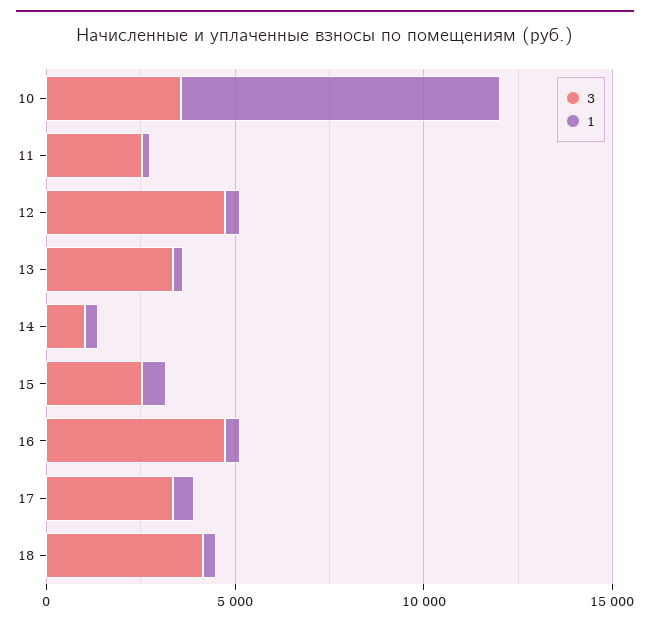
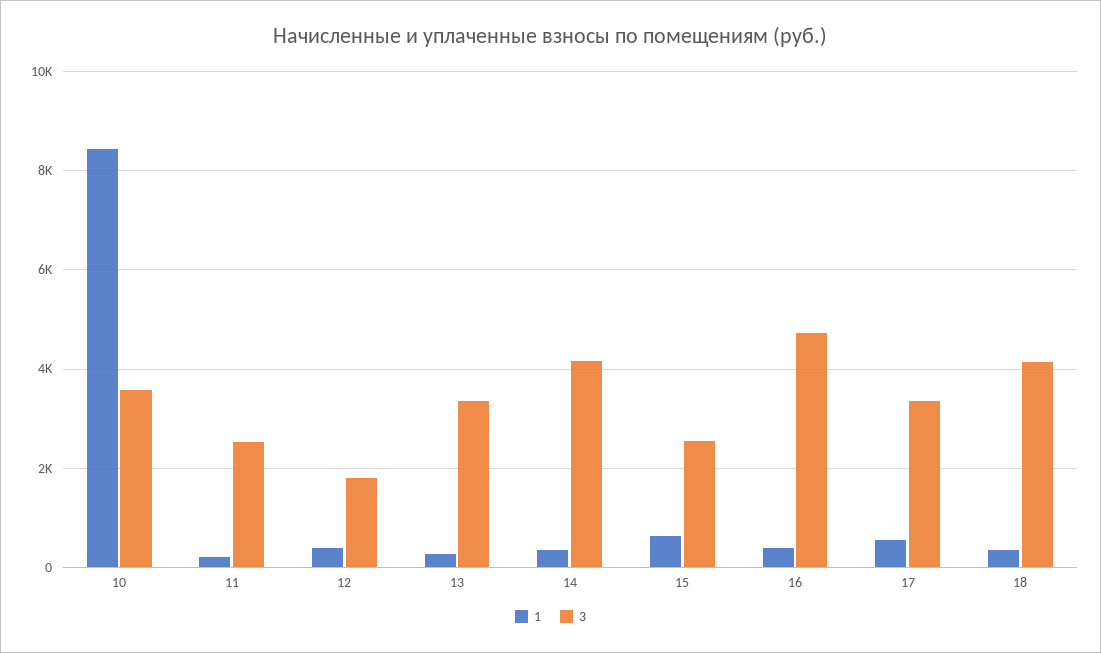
  {
    "3": {
      "10": 3600,
      "11": 2600,
-     "12": 5000,
+     "12": 1800,
      "13": 3400,
-     "14": 1000,
+     "14": 4200,
      "15": 2600,
      "16": 4800,
      "17": 3400,
      "18": 4200
    },
    "1": {
      "10": 8400,
      "11": 200,
      "12": 400,
      "13": 200,
      "14": 400,
      "15": 600,
      "16": 400,
      "17": 600,
      "18": 400
    }
  }

